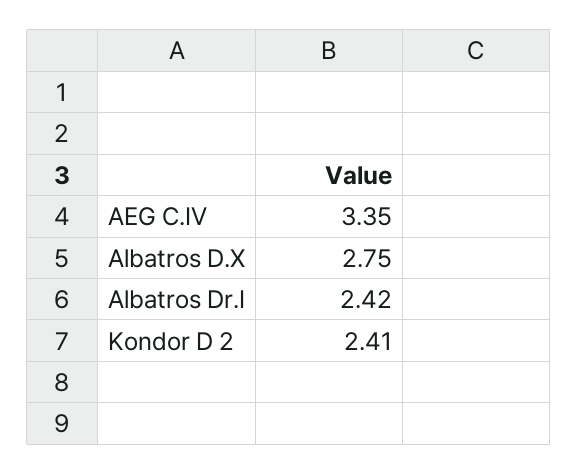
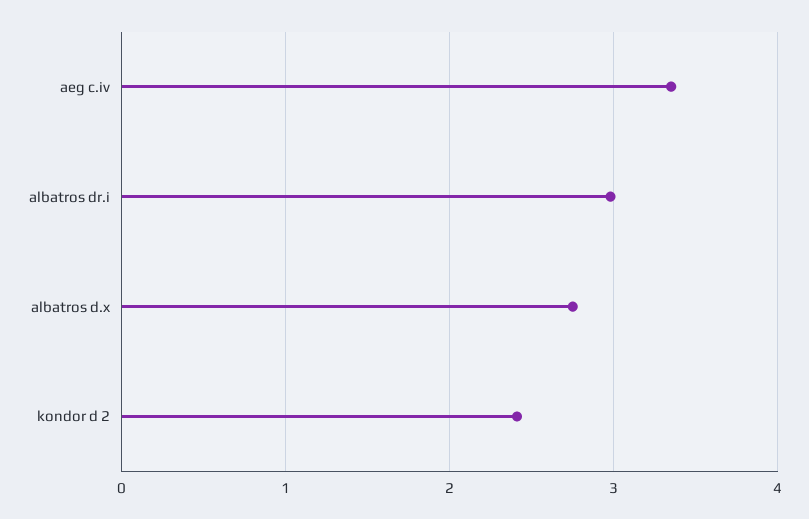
  {
    "AEG C.IV": 3.35,
    "Albatros D.X": 2.75,
-   "Albatros Dr.I": 2.42,
+   "Albatros Dr.I": 3,
    "Kondor D 2": 2.41
  }

